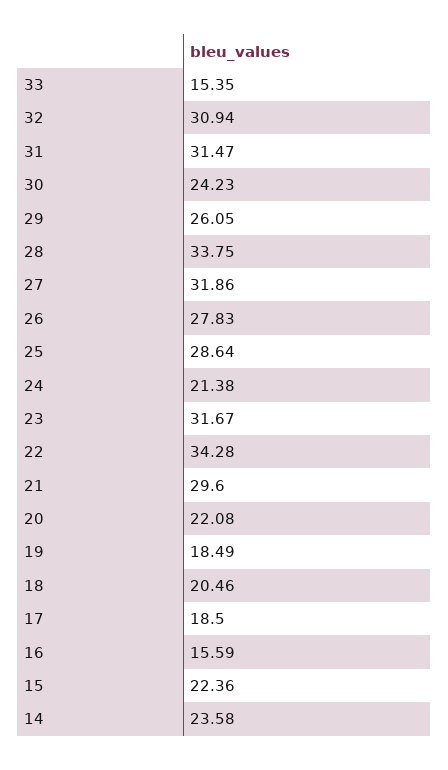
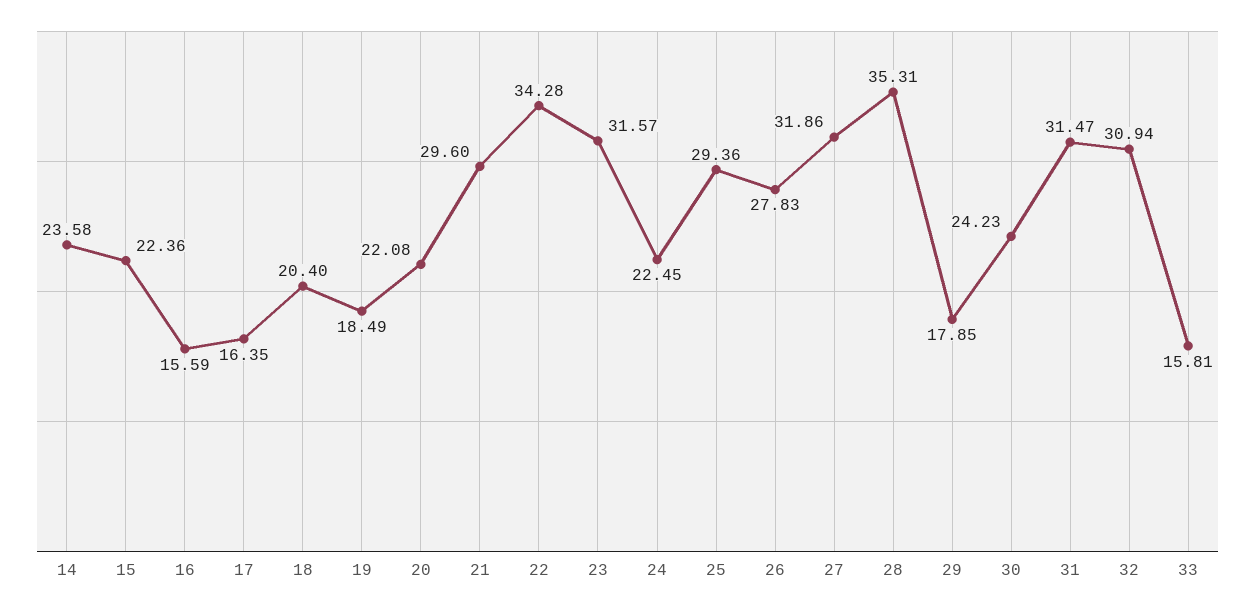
  {
-   "33": 15.35,
+   "33": 15.81,
    "32": 30.94,
    "31": 31.47,
    "30": 24.23,
-   "29": 26.05,
+   "29": 17.85,
-   "28": 33.75,
+   "28": 35.31,
    "27": 31.86,
    "26": 27.83,
-   "25": 28.64,
+   "25": 29.36,
-   "24": 21.38,
+   "24": 22.45,
-   "23": 31.67,
+   "23": 31.57,
    "22": 34.28,
    "21": 29.6,
    "20": 22.08,
    "19": 18.49,
-   "18": 20.46,
+   "18": 20.4,
-   "17": 18.5,
+   "17": 16.35,
    "16": 15.59,
    "15": 22.36,
    "14": 23.58
  }

